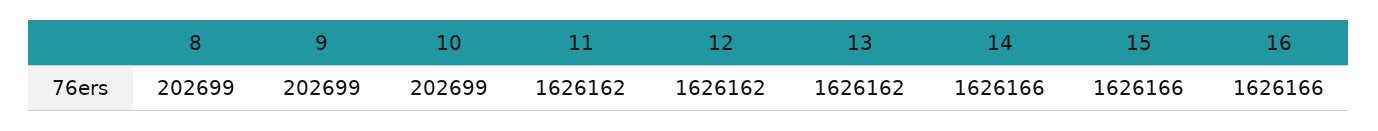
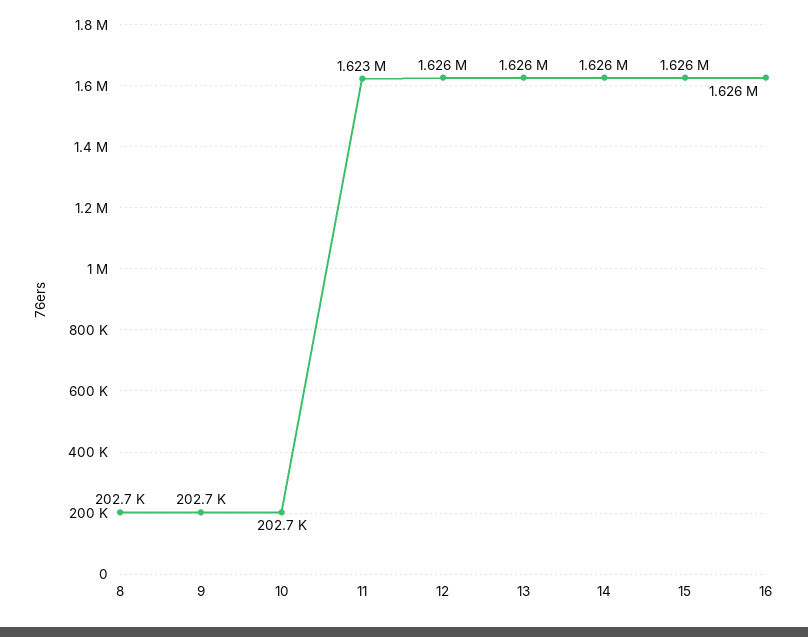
  {
    "8": 202699,
    "9": 202699,
    "10": 202699,
-   "11": 1626162,
+   "11": 1623000,
    "12": 1626162,
    "13": 1626162,
    "14": 1626166,
    "15": 1626166,
    "16": 1626166
  }

